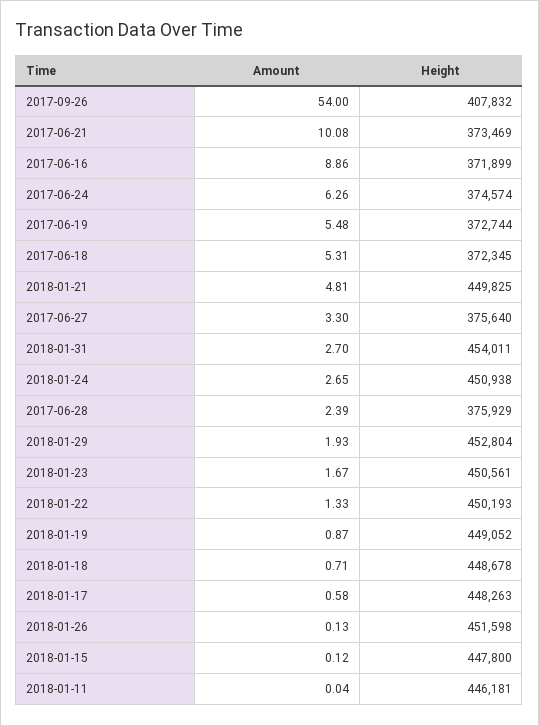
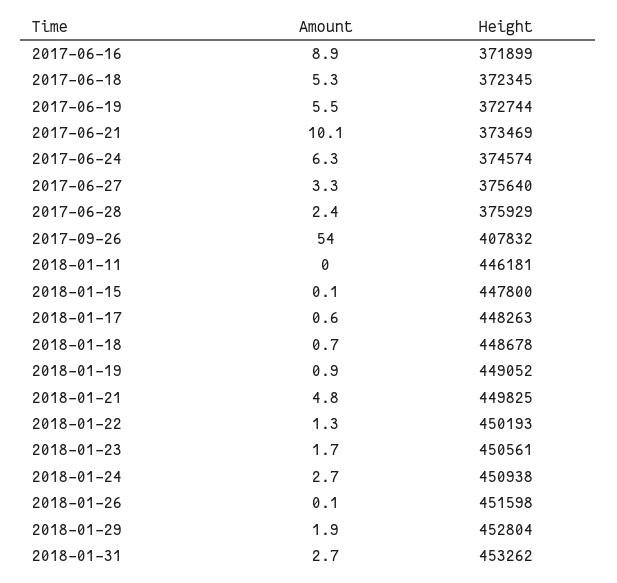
  {
    "Amount": {
      "2017-09-26": 54,
      "2017-06-21": 10.08,
      "2017-06-16": 8.86,
      "2017-06-24": 6.26,
      "2017-06-19": 5.48,
      "2017-06-18": 5.31,
      "2018-01-21": 4.81,
      "2017-06-27": 3.3,
      "2018-01-31": 2.7,
      "2018-01-24": 2.65,
      "2017-06-28": 2.39,
      "2018-01-29": 1.93,
      "2018-01-23": 1.67,
      "2018-01-22": 1.33,
      "2018-01-19": 0.87,
      "2018-01-18": 0.71,
      "2018-01-17": 0.58,
      "2018-01-26": 0.13,
      "2018-01-15": 0.12,
      "2018-01-11": 0.04
    },
    "Height": {
      "2017-09-26": 407832,
      "2017-06-21": 373469,
      "2017-06-16": 371899,
      "2017-06-24": 374574,
      "2017-06-19": 372744,
      "2017-06-18": 372345,
      "2018-01-21": 449825,
      "2017-06-27": 375640,
-     "2018-01-31": 454011,
+     "2018-01-31": 453262,
      "2018-01-24": 450938,
      "2017-06-28": 375929,
      "2018-01-29": 452804,
      "2018-01-23": 450561,
      "2018-01-22": 450193,
      "2018-01-19": 449052,
      "2018-01-18": 448678,
      "2018-01-17": 448263,
      "2018-01-26": 451598,
      "2018-01-15": 447800,
      "2018-01-11": 446181
    }
  }

